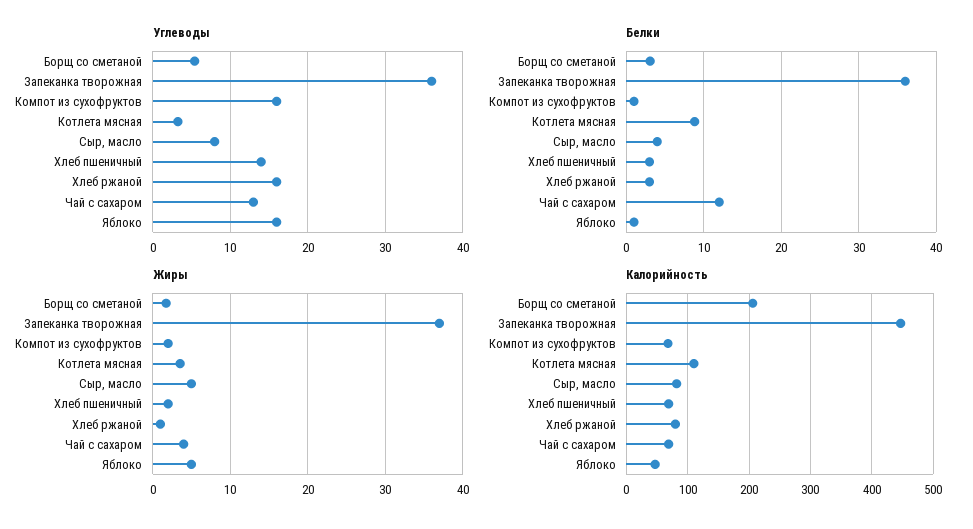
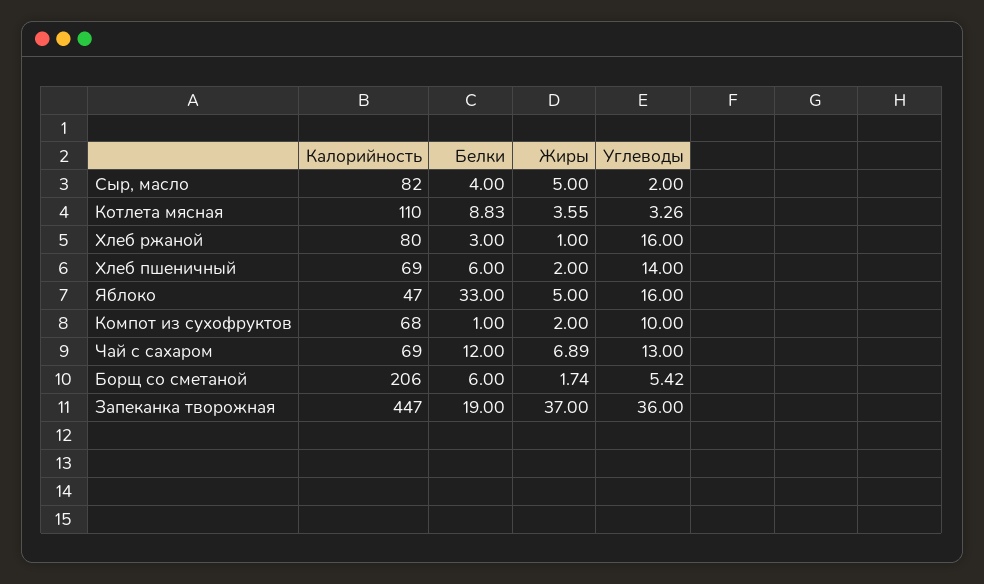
  {
    "Углеводы": {
      "Борщ со сметаной": 5.42,
      "Запеканка творожная": 36,
-     "Компот из сухофруктов": 16,
+     "Компот из сухофруктов": 10,
      "Котлета мясная": 3.26,
-     "Сыр, масло": 8,
+     "Сыр, масло": 2,
      "Хлеб пшеничный": 14,
      "Хлеб ржаной": 16,
      "Чай с сахаром": 13,
      "Яблоко": 16
    },
    "Белки": {
-     "Борщ со сметаной": 3,
+     "Борщ со сметаной": 6,
-     "Запеканка творожная": 36,
+     "Запеканка творожная": 19,
      "Компот из сухофруктов": 1,
      "Котлета мясная": 8.83,
      "Сыр, масло": 4,
-     "Хлеб пшеничный": 3,
+     "Хлеб пшеничный": 6,
      "Хлеб ржаной": 3,
      "Чай с сахаром": 12,
-     "Яблоко": 1
+     "Яблоко": 33
    },
    "Жиры": {
      "Борщ со сметаной": 1.74,
      "Запеканка творожная": 37,
      "Компот из сухофруктов": 2,
      "Котлета мясная": 3.55,
      "Сыр, масло": 5,
      "Хлеб пшеничный": 2,
      "Хлеб ржаной": 1,
-     "Чай с сахаром": 4,
+     "Чай с сахаром": 6.89,
      "Яблоко": 5
    },
    "Калорийность": {
      "Борщ со сметаной": 206,
      "Запеканка творожная": 447,
      "Компот из сухофруктов": 68,
      "Котлета мясная": 110,
      "Сыр, масло": 82,
      "Хлеб пшеничный": 69,
      "Хлеб ржаной": 80,
      "Чай с сахаром": 69,
      "Яблоко": 47
    }
  }

